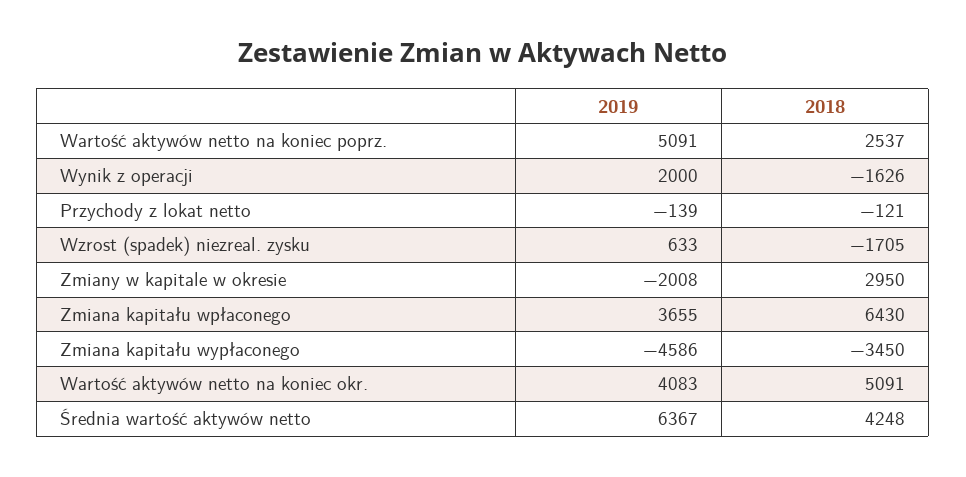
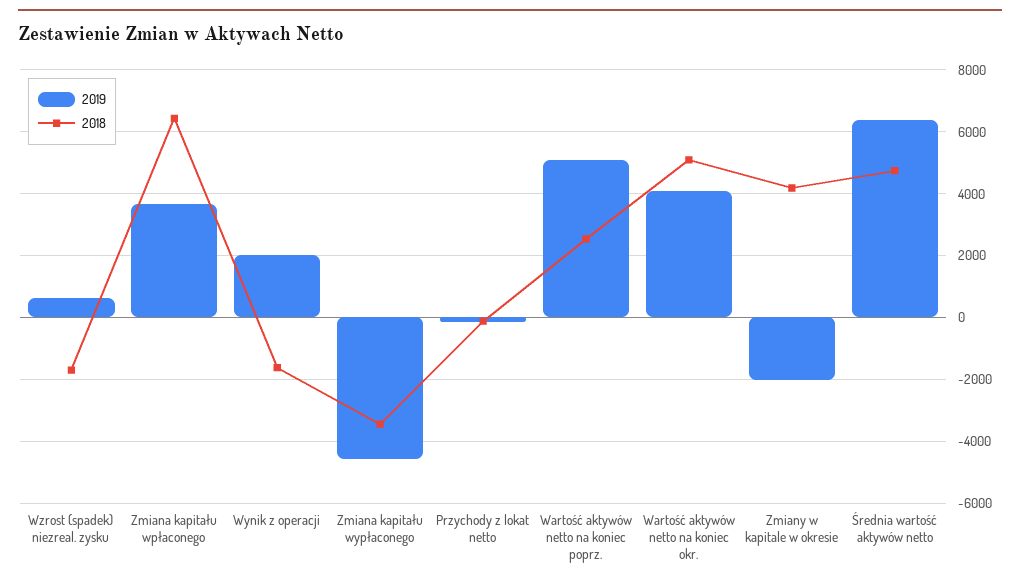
  {
    "2019": {
      "Wartość aktywów netto na koniec poprz.": 5091,
      "Wynik z operacji": 2000,
      "Przychody z lokat netto": -139,
      "Wzrost (spadek) niezreal. zysku": 633,
      "Zmiany w kapitale w okresie": -2008,
      "Zmiana kapitału wpłaconego": 3655,
      "Zmiana kapitału wypłaconego": -4586,
      "Wartość aktywów netto na koniec okr.": 4083,
      "Średnia wartość aktywów netto": 6367
    },
    "2018": {
      "Wartość aktywów netto na koniec poprz.": 2537,
      "Wynik z operacji": -1626,
      "Przychody z lokat netto": -121,
      "Wzrost (spadek) niezreal. zysku": -1705,
-     "Zmiany w kapitale w okresie": 2950,
+     "Zmiany w kapitale w okresie": 4200,
      "Zmiana kapitału wpłaconego": 6430,
      "Zmiana kapitału wypłaconego": -3450,
      "Wartość aktywów netto na koniec okr.": 5091,
-     "Średnia wartość aktywów netto": 4248
+     "Średnia wartość aktywów netto": 4800
    }
  }

